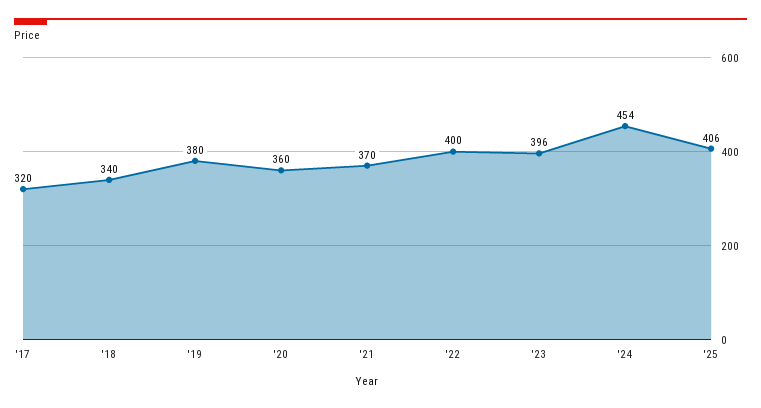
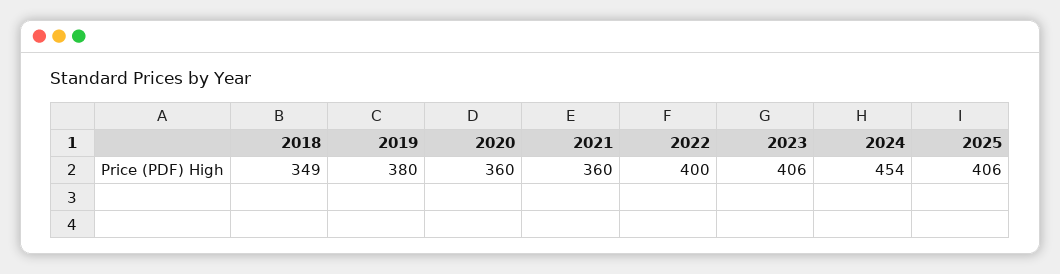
  {
-   "'17": 320,
-   "'18": 340,
+   "'18": 349,
    "'19": 380,
    "'20": 360,
-   "'21": 370,
+   "'21": 360,
    "'22": 400,
-   "'23": 396,
+   "'23": 406,
    "'24": 454,
    "'25": 406
  }

